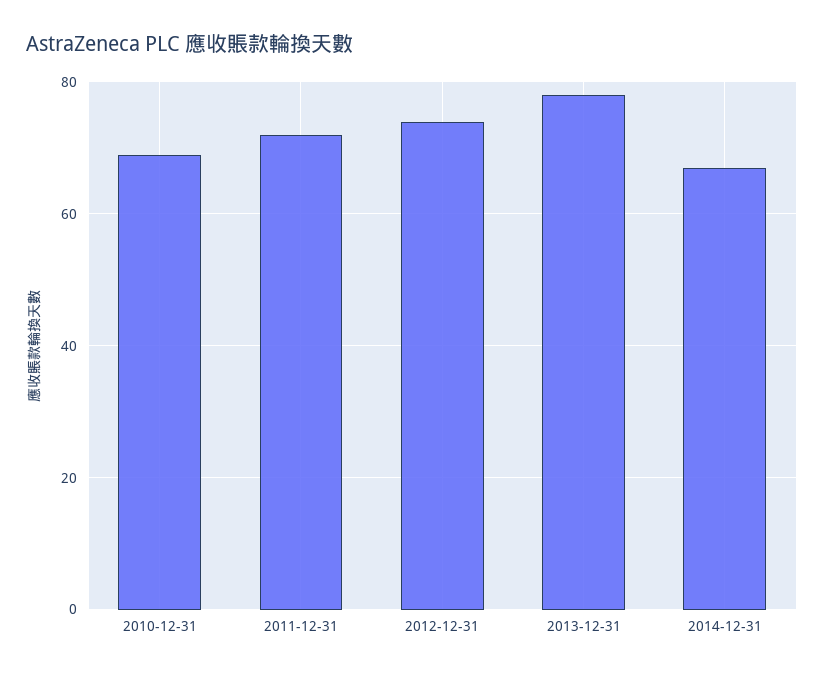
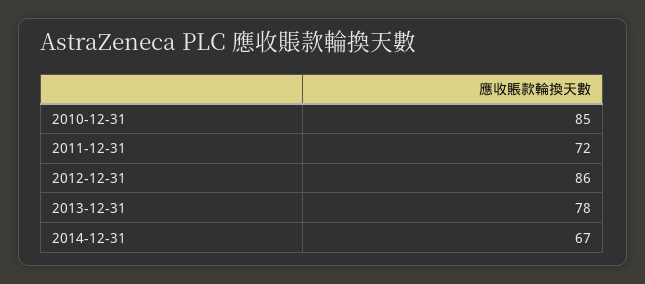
  {
-   "2010-12-31": 70,
+   "2010-12-31": 85,
    "2011-12-31": 72,
-   "2012-12-31": 75,
+   "2012-12-31": 86,
    "2013-12-31": 78,
    "2014-12-31": 67
  }

